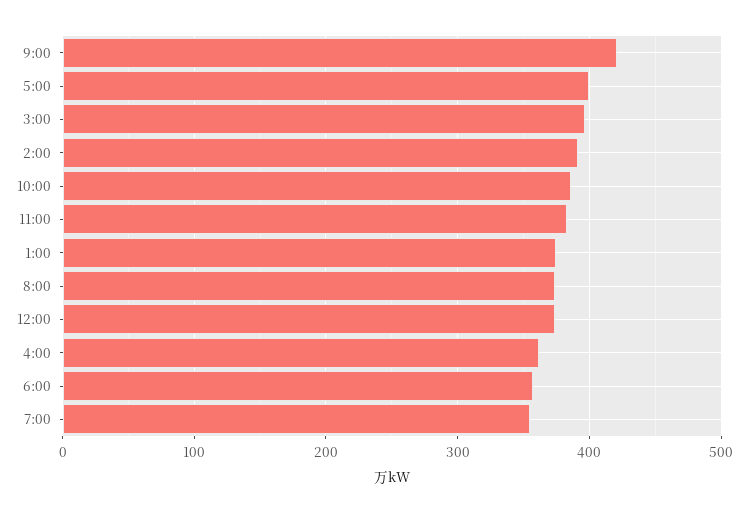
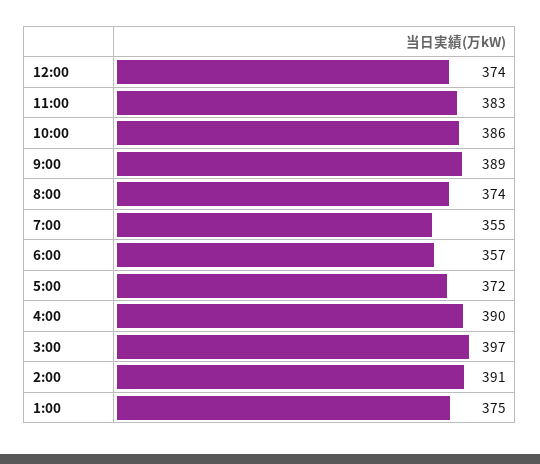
  {
-   "9:00": 420,
+   "9:00": 389,
-   "5:00": 400,
+   "5:00": 372,
    "3:00": 397,
    "2:00": 391,
    "10:00": 386,
    "11:00": 383,
    "1:00": 375,
    "8:00": 374,
    "12:00": 374,
-   "4:00": 360,
+   "4:00": 390,
    "6:00": 357,
    "7:00": 355
  }

